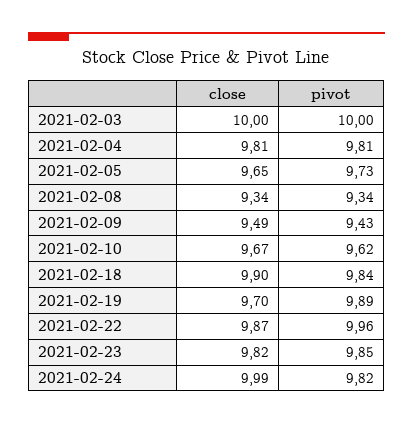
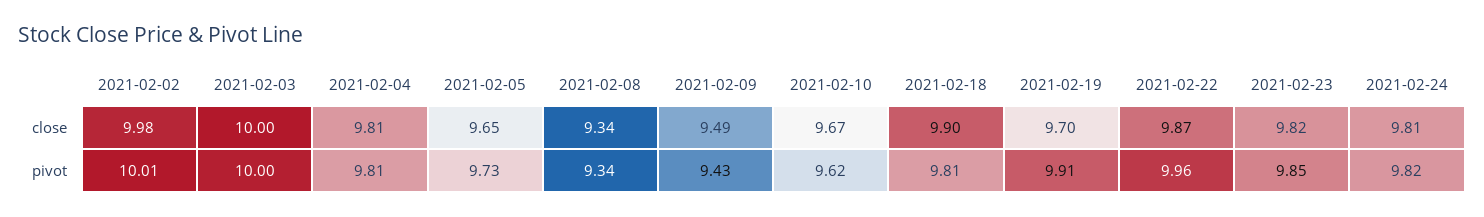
  {
    "close": {
      "2021-02-03": 10,
      "2021-02-04": 9.81,
      "2021-02-05": 9.65,
      "2021-02-08": 9.34,
      "2021-02-09": 9.49,
      "2021-02-10": 9.67,
      "2021-02-18": 9.9,
      "2021-02-19": 9.7,
      "2021-02-22": 9.87,
      "2021-02-23": 9.82,
-     "2021-02-24": 9.99
+     "2021-02-24": 9.81,
+     "2021-02-02": 9.98
    },
    "pivot": {
      "2021-02-03": 10,
      "2021-02-04": 9.81,
      "2021-02-05": 9.73,
      "2021-02-08": 9.34,
      "2021-02-09": 9.43,
      "2021-02-10": 9.62,
-     "2021-02-18": 9.84,
+     "2021-02-18": 9.81,
-     "2021-02-19": 9.89,
+     "2021-02-19": 9.91,
      "2021-02-22": 9.96,
      "2021-02-23": 9.85,
-     "2021-02-24": 9.82
+     "2021-02-24": 9.82,
+     "2021-02-02": 10.01
    }
  }

